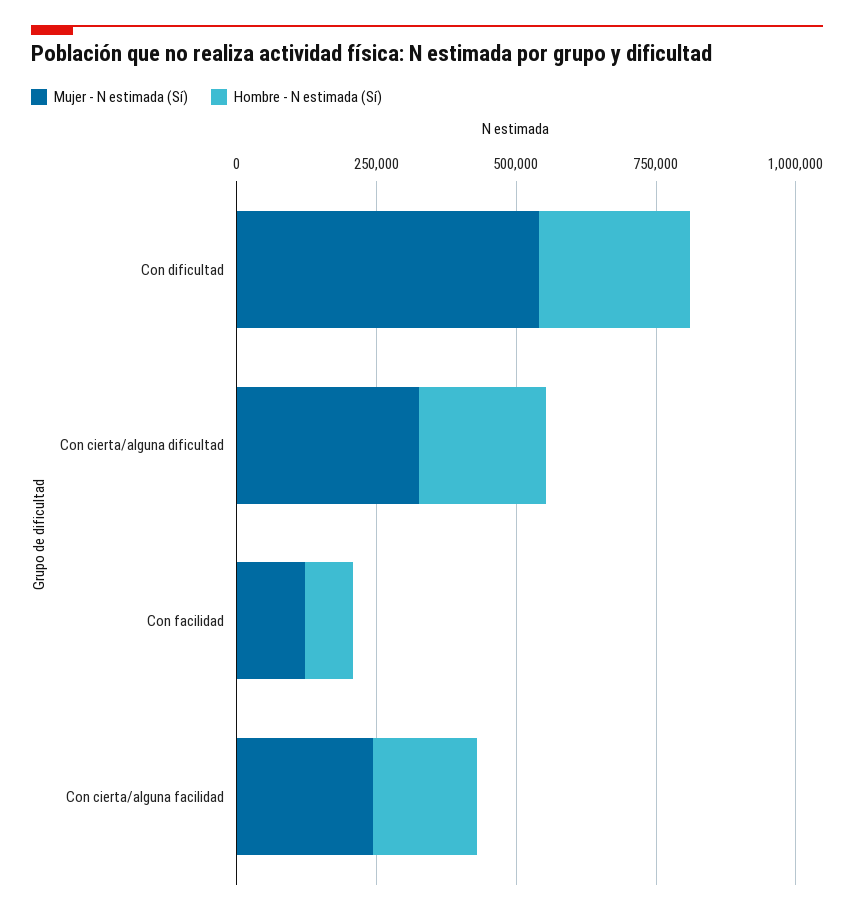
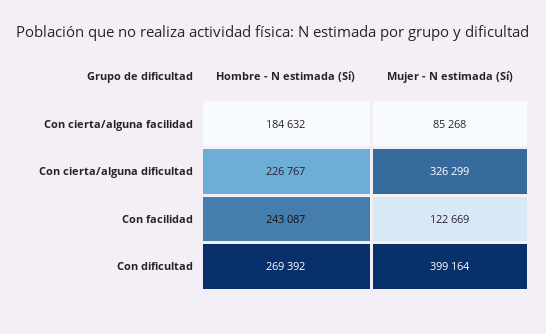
  {
    "Mujer - N estimada (Sí)": {
-     "Con dificultad": 550000,
+     "Con dificultad": 399164,
      "Con cierta/alguna dificultad": 326299,
      "Con facilidad": 122669,
-     "Con cierta/alguna facilidad": 250000
+     "Con cierta/alguna facilidad": 85268
    },
    "Hombre - N estimada (Sí)": {
      "Con dificultad": 269392,
      "Con cierta/alguna dificultad": 226767,
-     "Con facilidad": 100000,
+     "Con facilidad": 243087,
      "Con cierta/alguna facilidad": 184632
    }
  }

